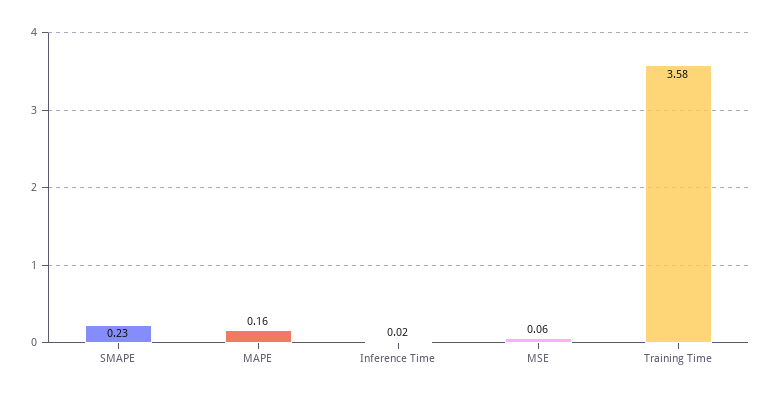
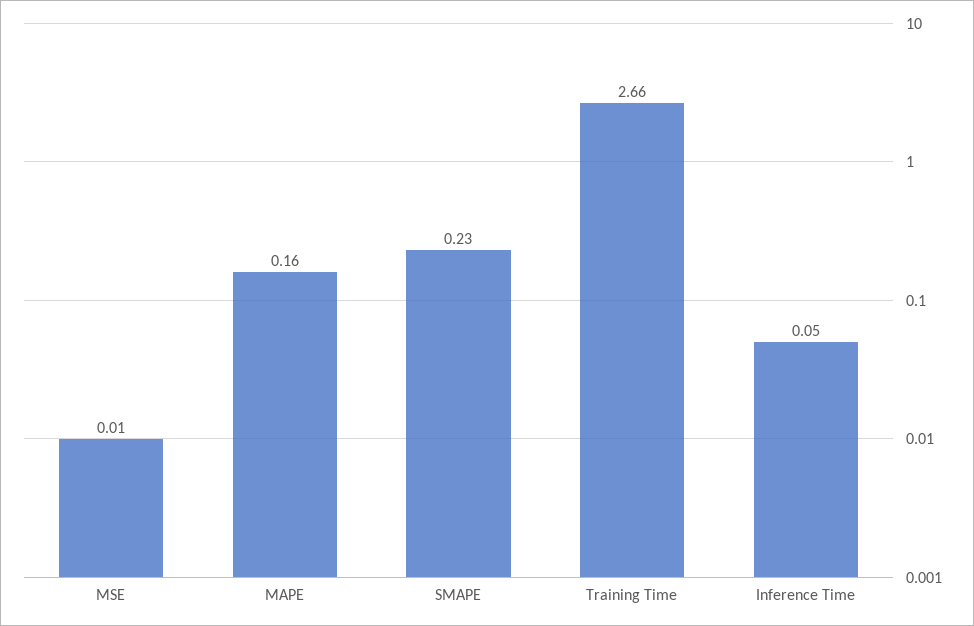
  {
    "SMAPE": 0.23,
    "MAPE": 0.16,
-   "Inference Time": 0.02,
+   "Inference Time": 0.05,
-   "MSE": 0.06,
+   "MSE": 0.01,
-   "Training Time": 3.58
+   "Training Time": 2.66
  }

